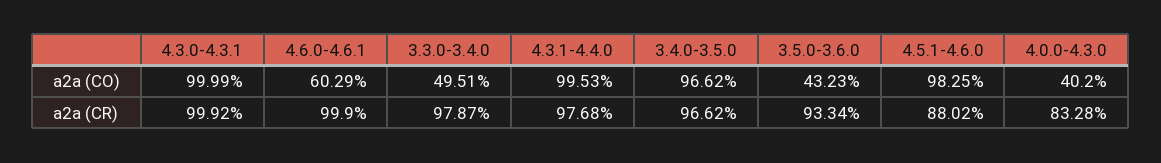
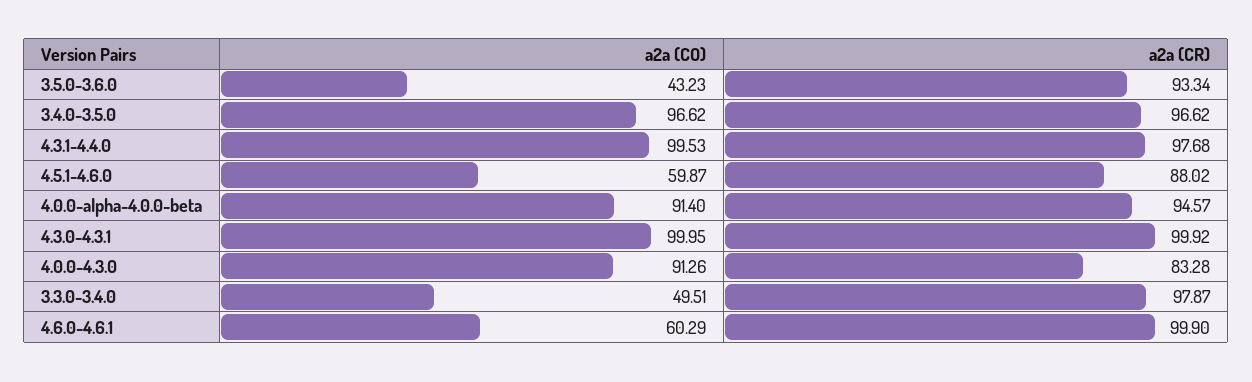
  {
    "4.3.0-4.3.1": {
-     "a2a (CO)": 99.99,
+     "a2a (CO)": 99.95,
      "a2a (CR)": 99.92
    },
    "4.6.0-4.6.1": {
      "a2a (CO)": 60.29,
      "a2a (CR)": 99.9
    },
    "3.3.0-3.4.0": {
      "a2a (CO)": 49.51,
      "a2a (CR)": 97.87
    },
    "4.3.1-4.4.0": {
      "a2a (CO)": 99.53,
      "a2a (CR)": 97.68
    },
    "3.4.0-3.5.0": {
      "a2a (CO)": 96.62,
      "a2a (CR)": 96.62
    },
    "3.5.0-3.6.0": {
      "a2a (CO)": 43.23,
      "a2a (CR)": 93.34
    },
    "4.5.1-4.6.0": {
-     "a2a (CO)": 98.25,
+     "a2a (CO)": 59.87,
      "a2a (CR)": 88.02
    },
    "4.0.0-4.3.0": {
-     "a2a (CO)": 40.2,
+     "a2a (CO)": 91.26,
      "a2a (CR)": 83.28
-   }
+   },
+   "4.0.0-alpha-4.0.0-beta": {
+     "a2a (CO)": 91.4,
+     "a2a (CR)": 94.57
+   }
  }

